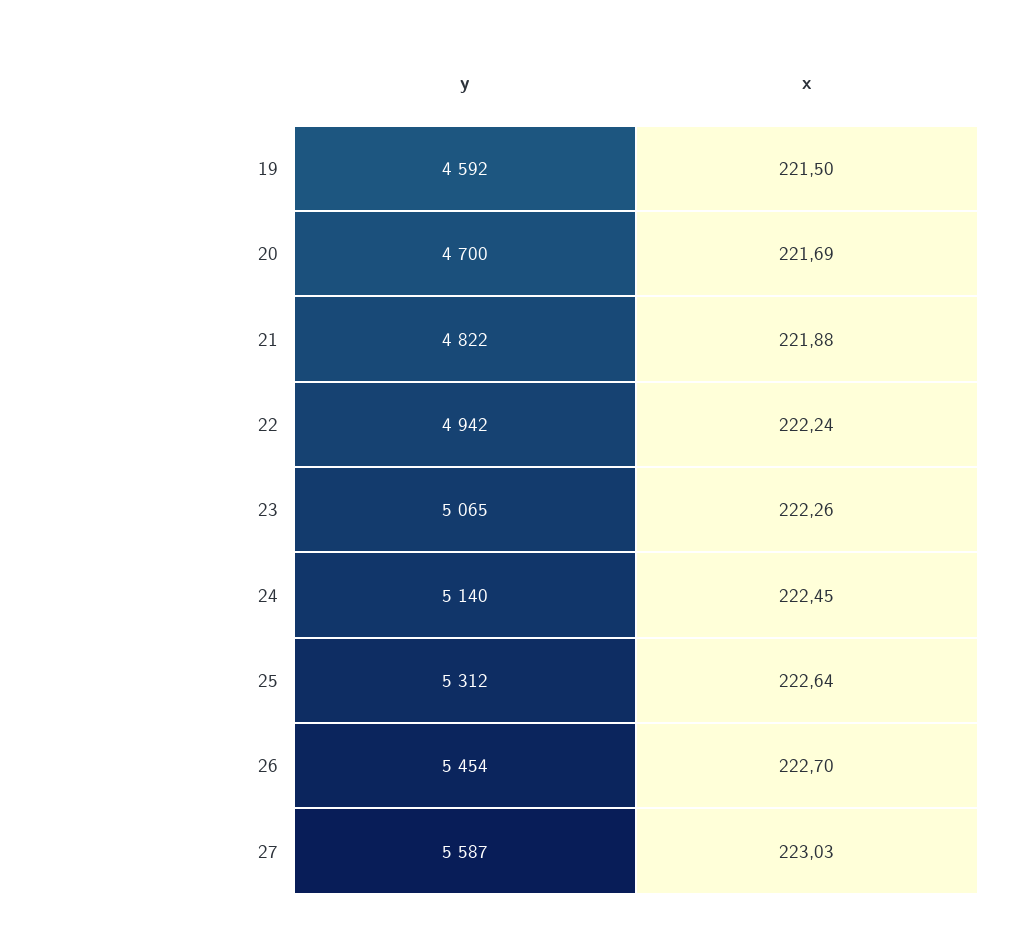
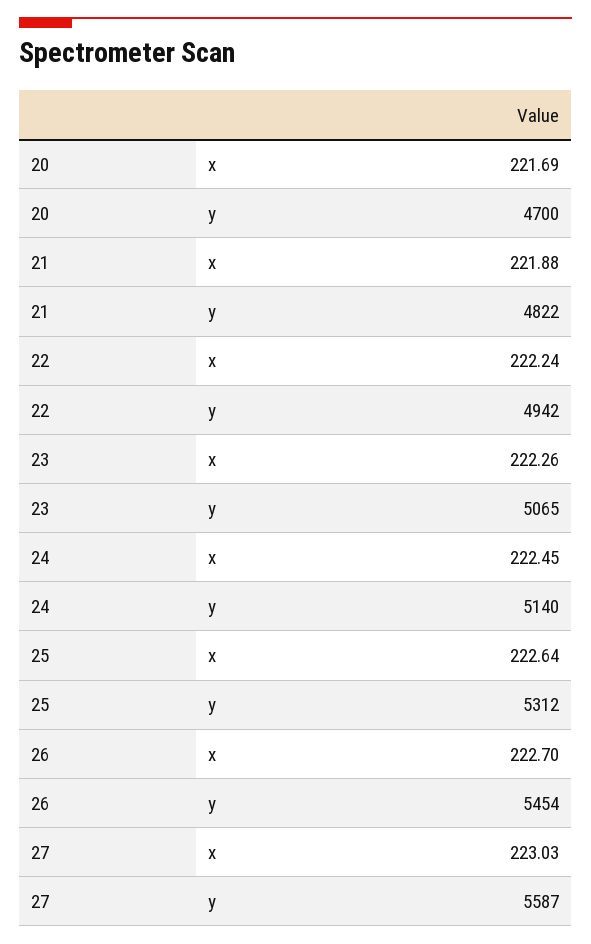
  {
    "y": {
-     "19": 4592,
      "20": 4700,
      "21": 4822,
      "22": 4942,
      "23": 5065,
      "24": 5140,
      "25": 5312,
      "26": 5454,
      "27": 5587
    },
    "x": {
-     "19": 221.5,
      "20": 221.69,
      "21": 221.88,
      "22": 222.24,
      "23": 222.26,
      "24": 222.45,
      "25": 222.64,
      "26": 222.7,
      "27": 223.03
    }
  }

